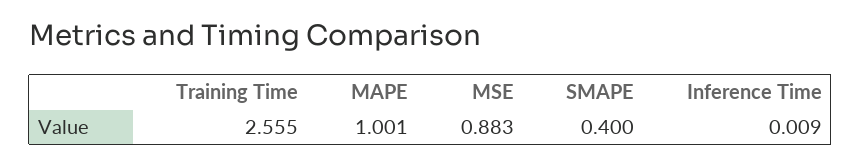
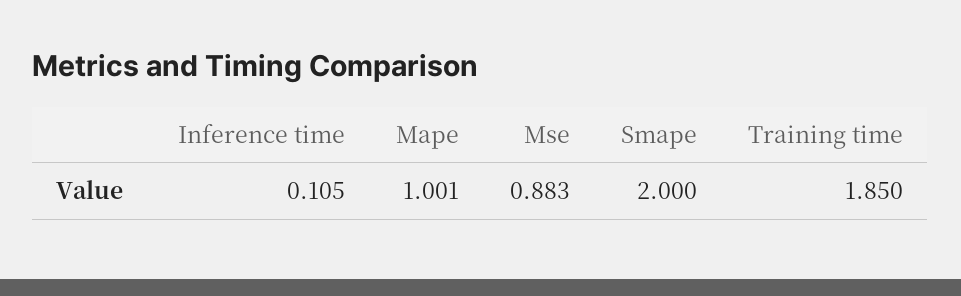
  {
-   "Training Time": 2.555,
+   "Training Time": 1.85,
    "MAPE": 1.001,
    "MSE": 0.883,
-   "SMAPE": 0.4,
+   "SMAPE": 2,
-   "Inference Time": 0.009
+   "Inference Time": 0.105
  }

